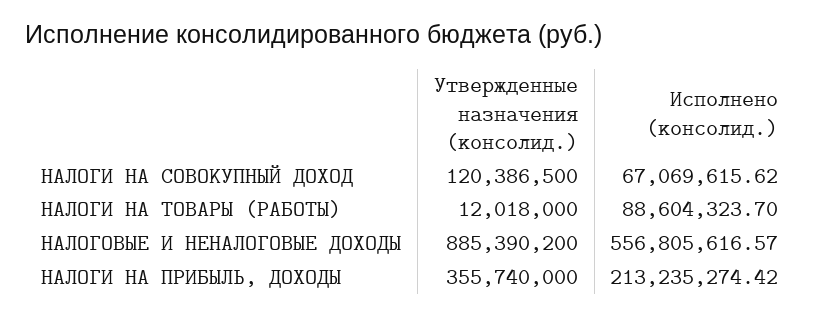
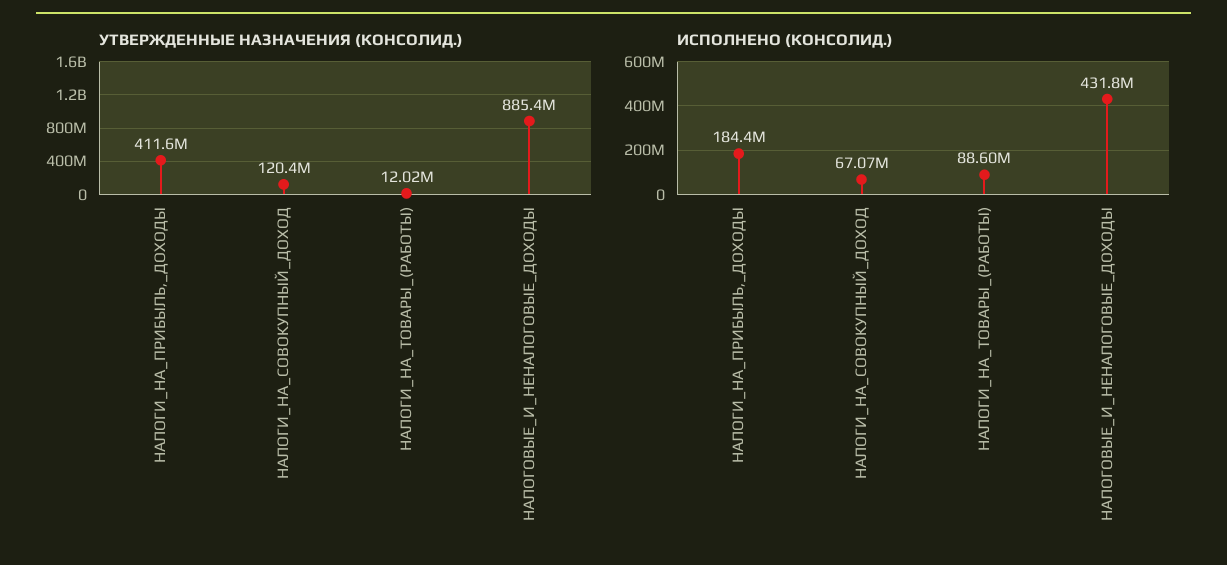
  {
    "Утвержденные назначения (консолид.)": {
      "НАЛОГИ НА СОВОКУПНЫЙ ДОХОД": 120386500,
      "НАЛОГИ НА ТОВАРЫ (РАБОТЫ)": 12018000,
      "НАЛОГОВЫЕ И НЕНАЛОГОВЫЕ ДОХОДЫ": 885390200,
-     "НАЛОГИ НА ПРИБЫЛЬ, ДОХОДЫ": 355740000
+     "НАЛОГИ НА ПРИБЫЛЬ, ДОХОДЫ": 411600000
    },
    "Исполнено (консолид.)": {
      "НАЛОГИ НА СОВОКУПНЫЙ ДОХОД": 67069615.62,
      "НАЛОГИ НА ТОВАРЫ (РАБОТЫ)": 88604323.7,
-     "НАЛОГОВЫЕ И НЕНАЛОГОВЫЕ ДОХОДЫ": 556805616.57,
+     "НАЛОГОВЫЕ И НЕНАЛОГОВЫЕ ДОХОДЫ": 431800000,
-     "НАЛОГИ НА ПРИБЫЛЬ, ДОХОДЫ": 213235274.42
+     "НАЛОГИ НА ПРИБЫЛЬ, ДОХОДЫ": 184400000
    }
  }

